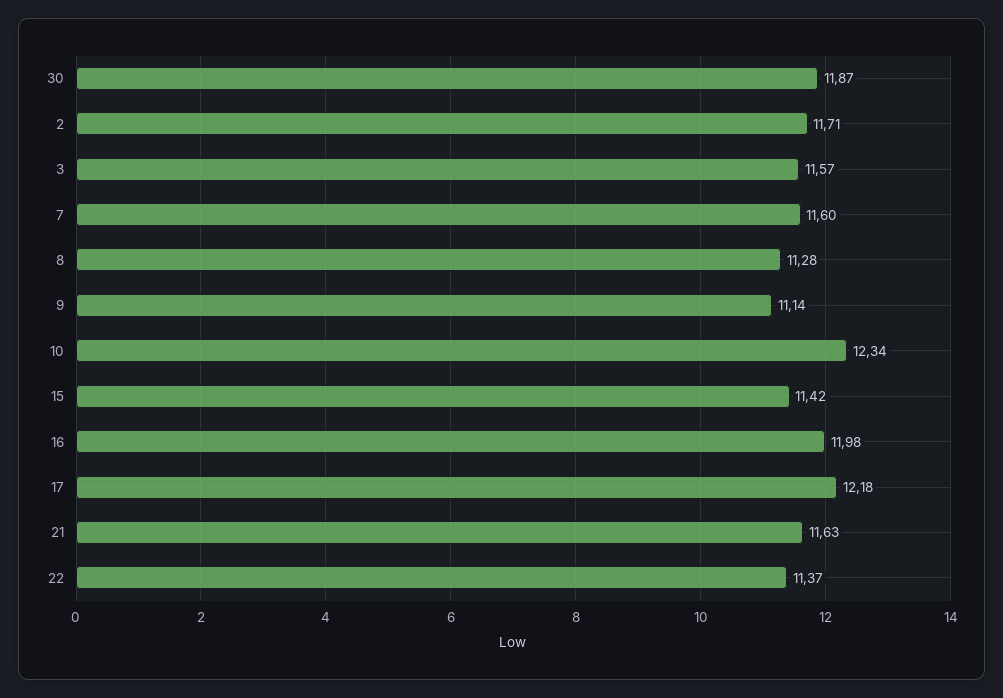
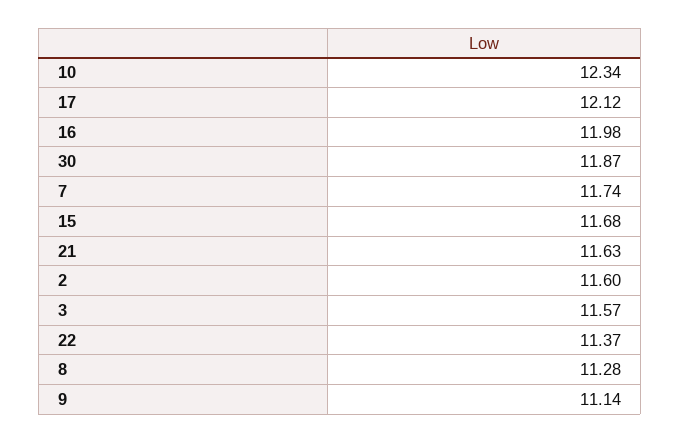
  {
    "30": 11.87,
-   "2": 11.71,
+   "2": 11.6,
    "3": 11.57,
-   "7": 11.6,
+   "7": 11.74,
    "8": 11.28,
    "9": 11.14,
    "10": 12.34,
-   "15": 11.42,
+   "15": 11.68,
    "16": 11.98,
-   "17": 12.18,
+   "17": 12.12,
    "21": 11.63,
    "22": 11.37
  }

